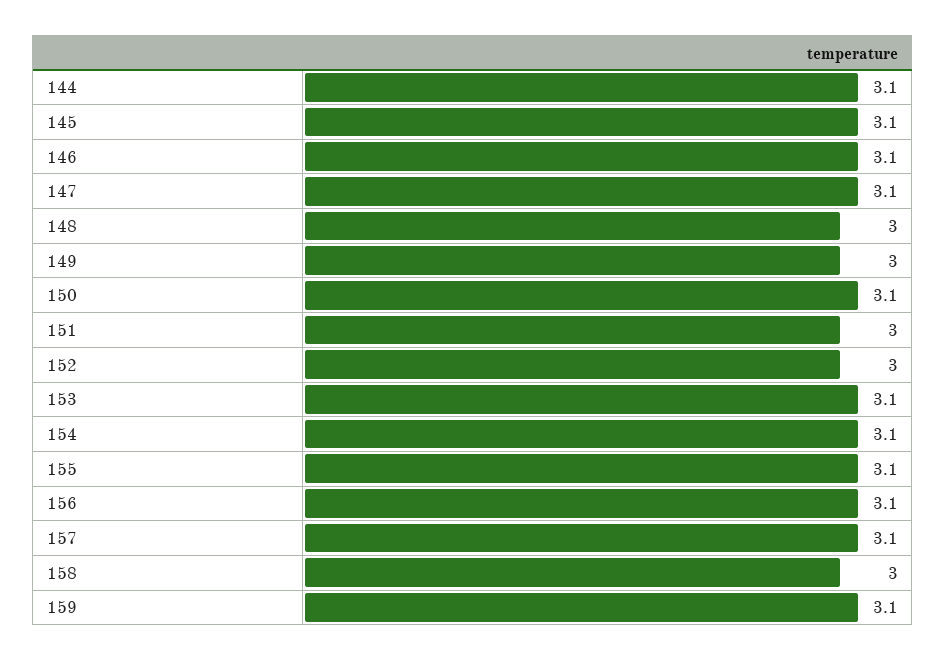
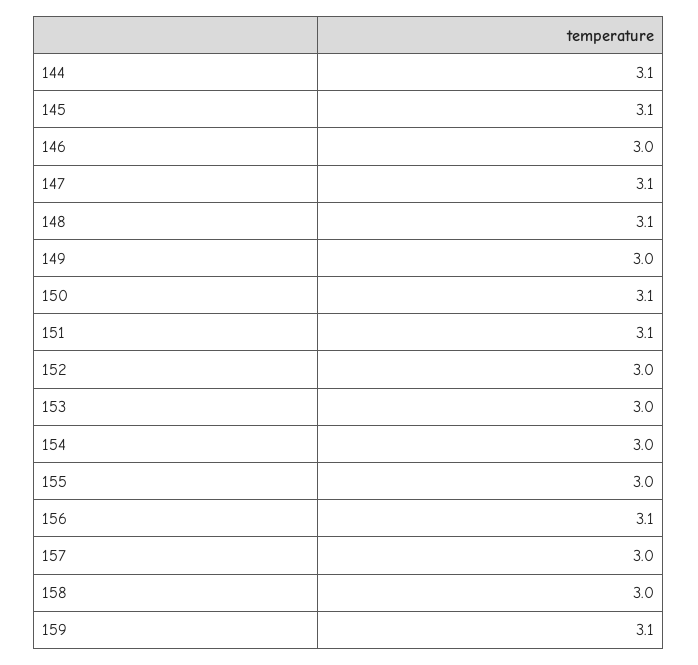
  {
    "144": 3.1,
    "145": 3.1,
-   "146": 3.1,
+   "146": 3,
    "147": 3.1,
-   "148": 3,
+   "148": 3.1,
    "149": 3,
    "150": 3.1,
-   "151": 3,
+   "151": 3.1,
    "152": 3,
-   "153": 3.1,
+   "153": 3,
-   "154": 3.1,
+   "154": 3,
-   "155": 3.1,
+   "155": 3,
    "156": 3.1,
-   "157": 3.1,
+   "157": 3,
    "158": 3,
    "159": 3.1
  }

